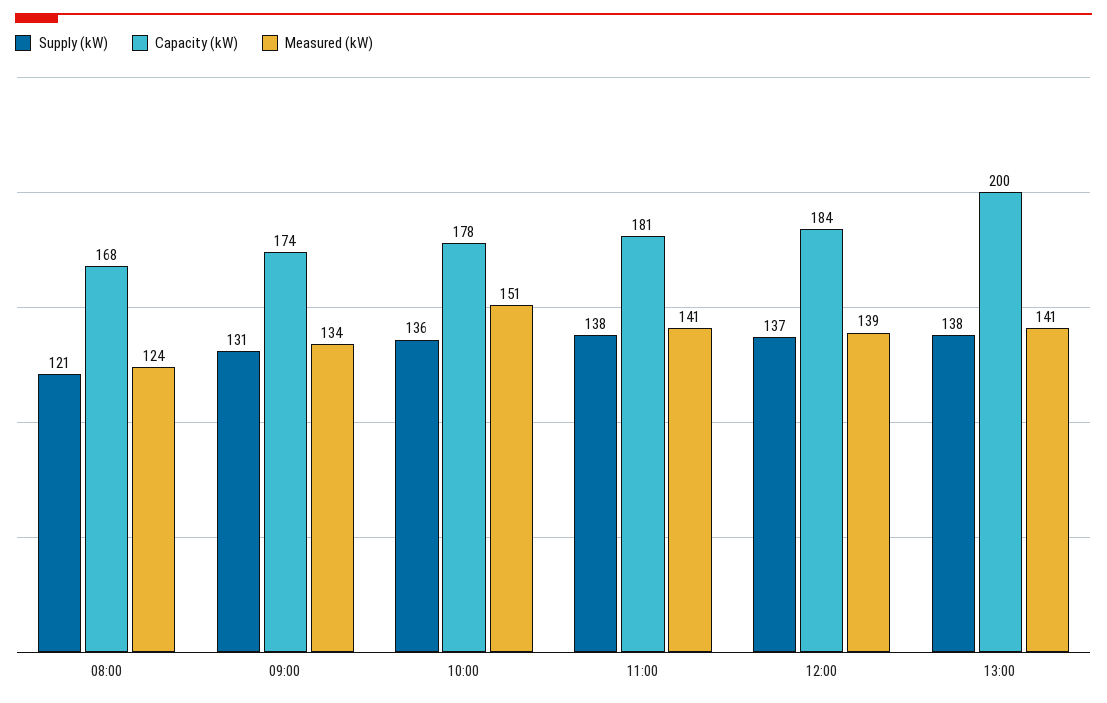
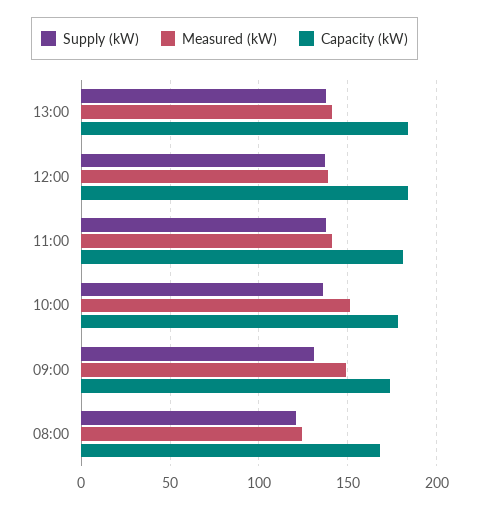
  {
    "Supply (kW)": {
      "08:00": 121,
      "09:00": 131,
      "10:00": 136,
      "11:00": 138,
      "12:00": 137,
      "13:00": 138
    },
    "Capacity (kW)": {
      "08:00": 168,
      "09:00": 174,
      "10:00": 178,
      "11:00": 181,
      "12:00": 184,
-     "13:00": 200
+     "13:00": 185
    },
    "Measured (kW)": {
      "08:00": 124,
-     "09:00": 134,
+     "09:00": 150,
      "10:00": 151,
      "11:00": 141,
      "12:00": 139,
      "13:00": 141
    }
  }

